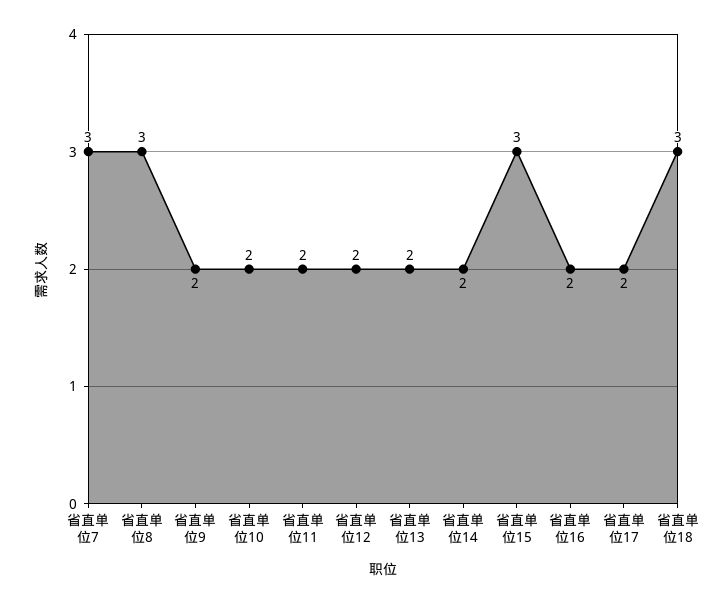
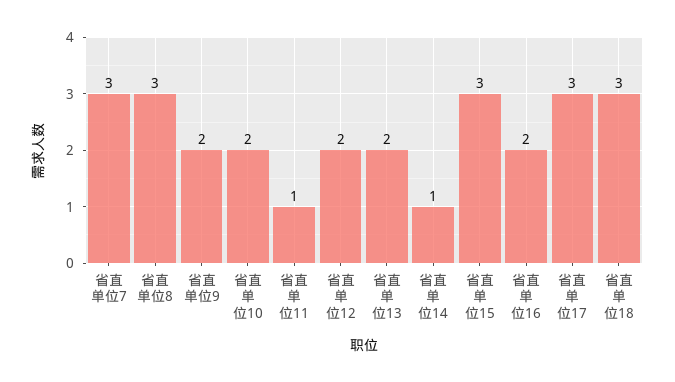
  {
    "省直单位7": 3,
    "省直单位8": 3,
    "省直单位9": 2,
    "省直单位10": 2,
-   "省直单位11": 2,
+   "省直单位11": 1,
    "省直单位12": 2,
    "省直单位13": 2,
-   "省直单位14": 2,
+   "省直单位14": 1,
    "省直单位15": 3,
    "省直单位16": 2,
-   "省直单位17": 2,
+   "省直单位17": 3,
    "省直单位18": 3
  }

